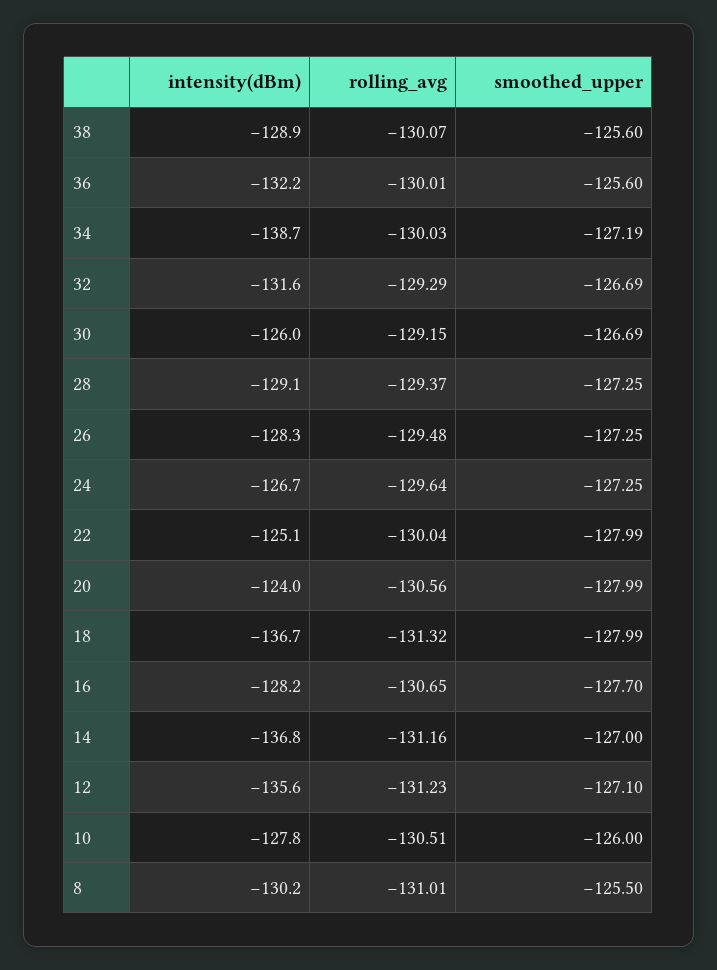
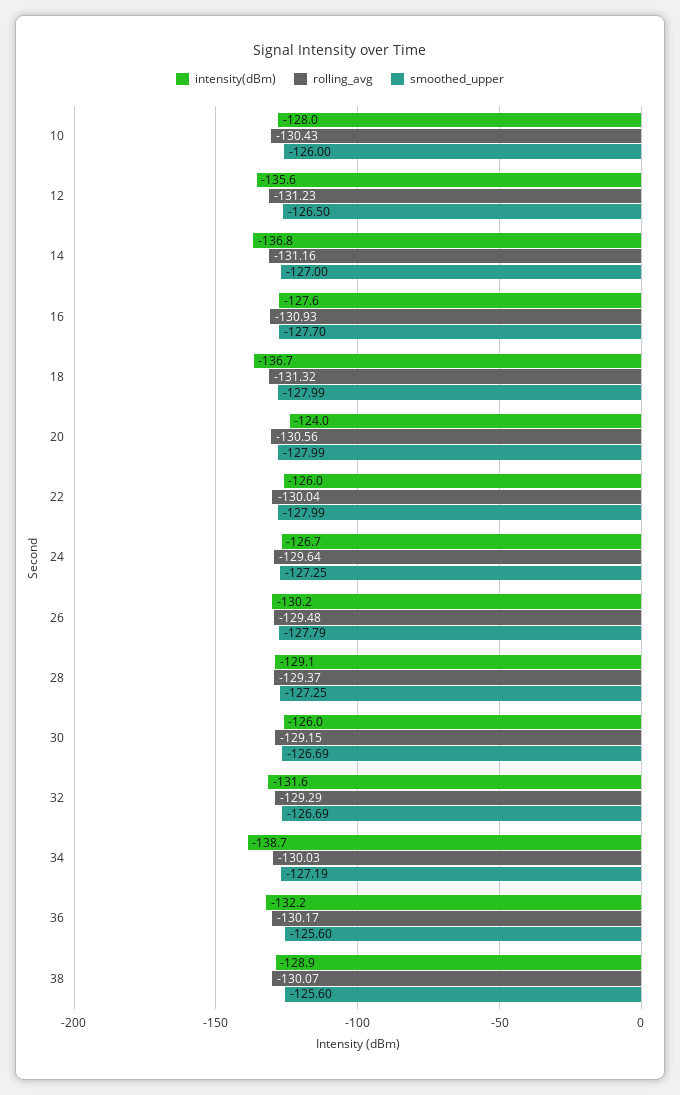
  {
    "intensity(dBm)": {
      "38": -128.9,
      "36": -132.2,
      "34": -138.7,
      "32": -131.6,
      "30": -126,
      "28": -129.1,
-     "26": -128.3,
+     "26": -130.2,
      "24": -126.7,
-     "22": -125.1,
+     "22": -126,
      "20": -124,
      "18": -136.7,
-     "16": -128.2,
+     "16": -127.6,
      "14": -136.8,
      "12": -135.6,
-     "10": -127.8,
+     "10": -128
-     "8": -130.2
    },
    "rolling_avg": {
      "38": -130.07,
-     "36": -130.01,
+     "36": -130.17,
      "34": -130.03,
      "32": -129.29,
      "30": -129.15,
      "28": -129.37,
      "26": -129.48,
      "24": -129.64,
      "22": -130.04,
      "20": -130.56,
      "18": -131.32,
-     "16": -130.65,
+     "16": -130.93,
      "14": -131.16,
      "12": -131.23,
-     "10": -130.51,
+     "10": -130.43
-     "8": -131.01
    },
    "smoothed_upper": {
      "38": -125.6,
      "36": -125.6,
      "34": -127.19,
      "32": -126.69,
      "30": -126.69,
      "28": -127.25,
-     "26": -127.25,
+     "26": -127.79,
      "24": -127.25,
      "22": -127.99,
      "20": -127.99,
      "18": -127.99,
      "16": -127.7,
      "14": -127,
-     "12": -127.1,
+     "12": -126.5,
-     "10": -126,
+     "10": -126
-     "8": -125.5
    }
  }

